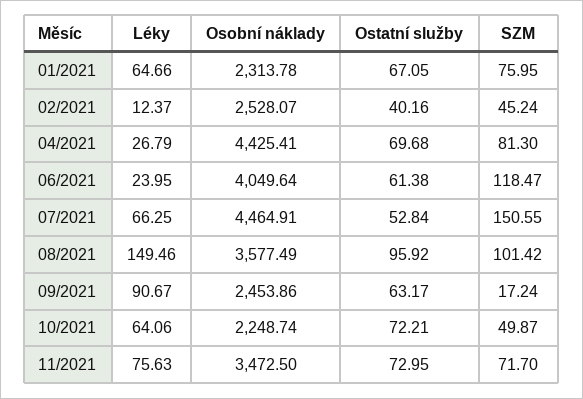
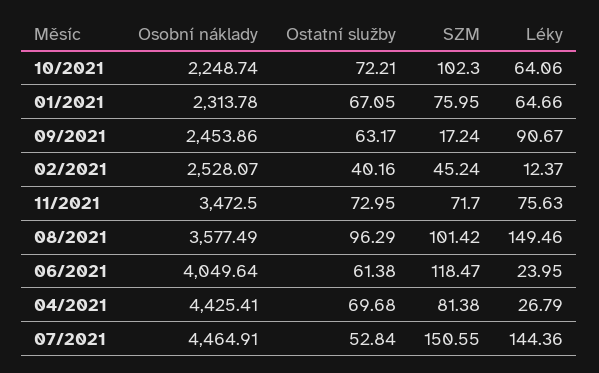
  {
    "Léky": {
      "01/2021": 64.66,
      "02/2021": 12.37,
      "04/2021": 26.79,
      "06/2021": 23.95,
-     "07/2021": 66.25,
+     "07/2021": 144.36,
      "08/2021": 149.46,
      "09/2021": 90.67,
      "10/2021": 64.06,
      "11/2021": 75.63
    },
    "Osobní náklady": {
      "01/2021": 2313.78,
      "02/2021": 2528.07,
      "04/2021": 4425.41,
      "06/2021": 4049.64,
      "07/2021": 4464.91,
      "08/2021": 3577.49,
      "09/2021": 2453.86,
      "10/2021": 2248.74,
      "11/2021": 3472.5
    },
    "Ostatní služby": {
      "01/2021": 67.05,
      "02/2021": 40.16,
      "04/2021": 69.68,
      "06/2021": 61.38,
      "07/2021": 52.84,
-     "08/2021": 95.92,
+     "08/2021": 96.29,
      "09/2021": 63.17,
      "10/2021": 72.21,
      "11/2021": 72.95
    },
    "SZM": {
      "01/2021": 75.95,
      "02/2021": 45.24,
-     "04/2021": 81.3,
+     "04/2021": 81.38,
      "06/2021": 118.47,
      "07/2021": 150.55,
      "08/2021": 101.42,
      "09/2021": 17.24,
-     "10/2021": 49.87,
+     "10/2021": 102.3,
      "11/2021": 71.7
    }
  }

